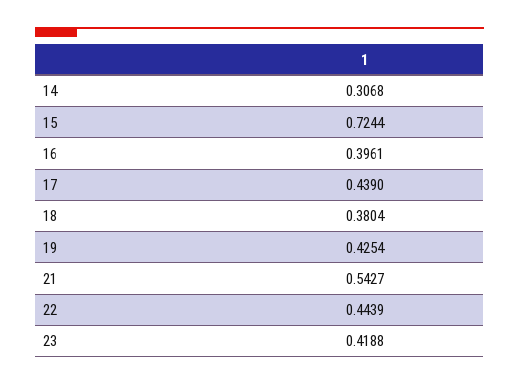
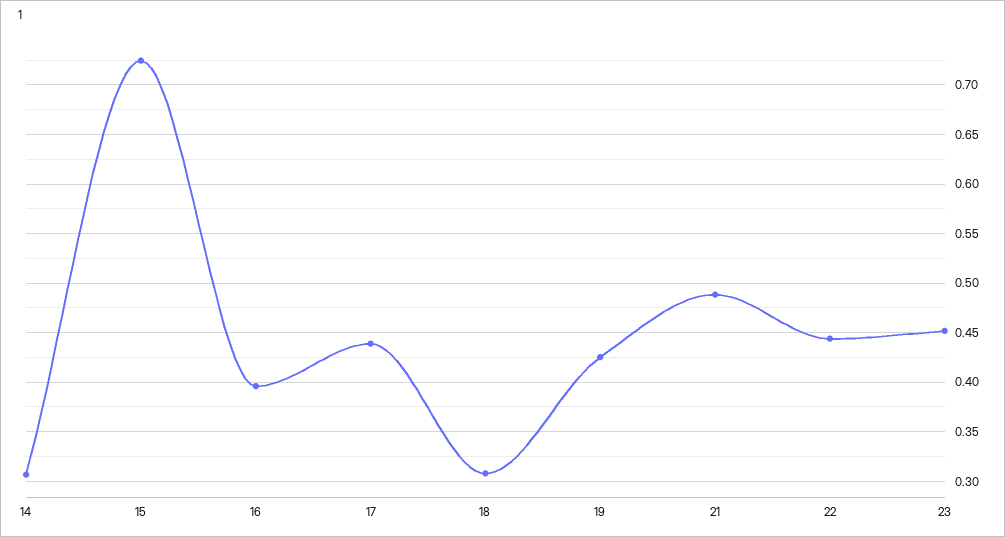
  {
    "14": 0.3068,
    "15": 0.7244,
    "16": 0.3961,
    "17": 0.439,
-   "18": 0.3804,
+   "18": 0.31,
    "19": 0.4254,
-   "21": 0.5427,
+   "21": 0.49,
    "22": 0.4439,
-   "23": 0.4188
+   "23": 0.45
  }

